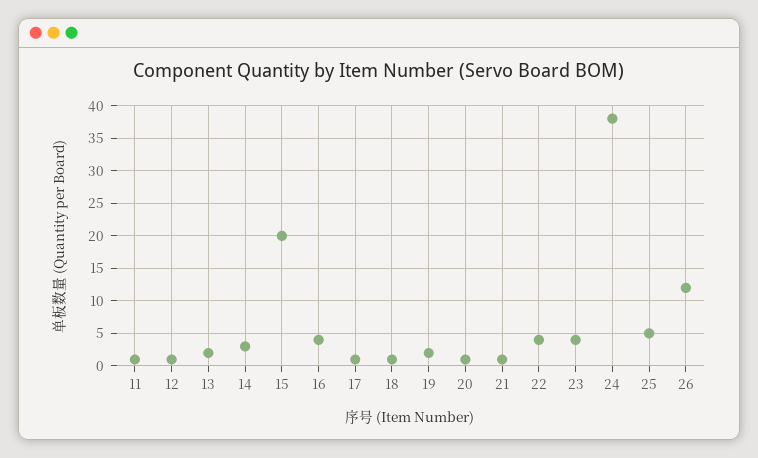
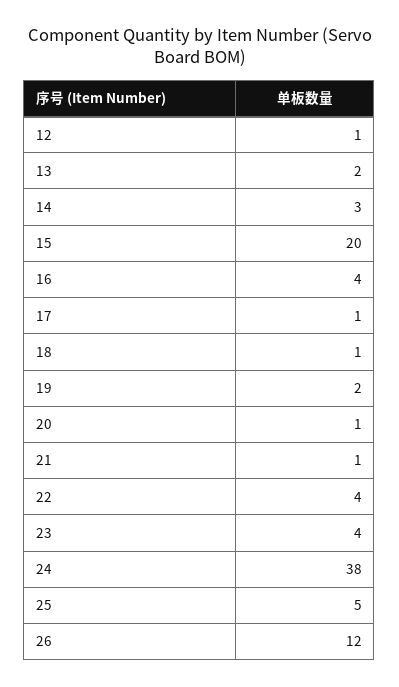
  {
-   "11": 1,
    "12": 1,
    "13": 2,
    "14": 3,
    "15": 20,
    "16": 4,
    "17": 1,
    "18": 1,
    "19": 2,
    "20": 1,
    "21": 1,
    "22": 4,
    "23": 4,
    "24": 38,
    "25": 5,
    "26": 12
  }

